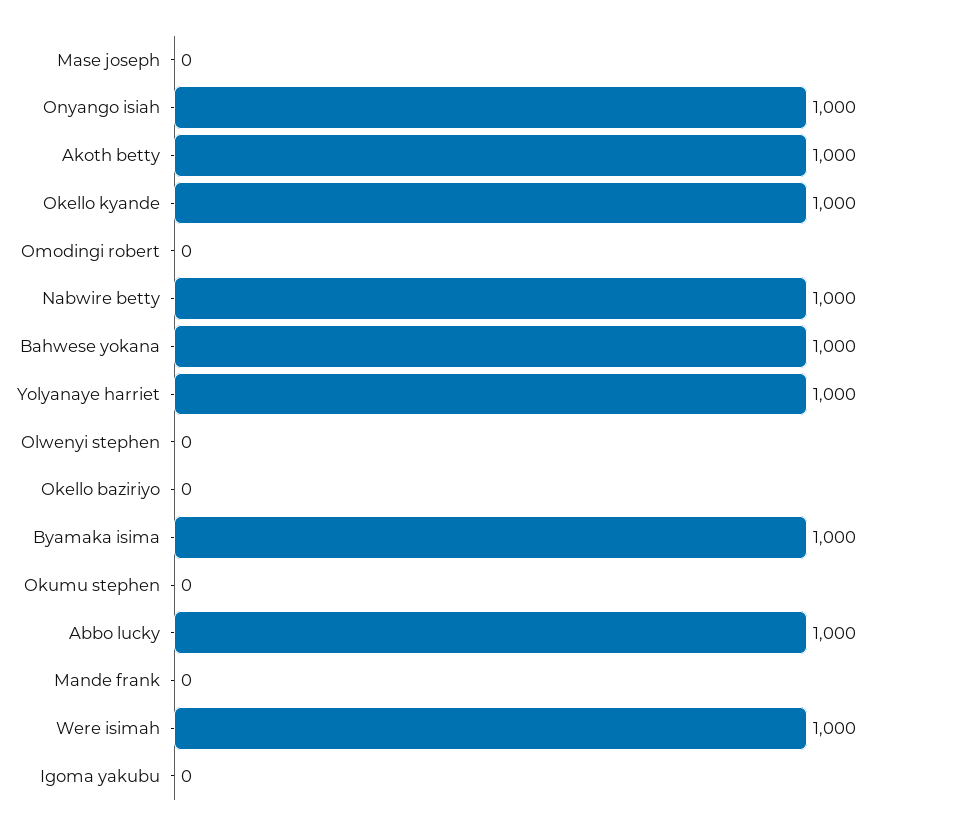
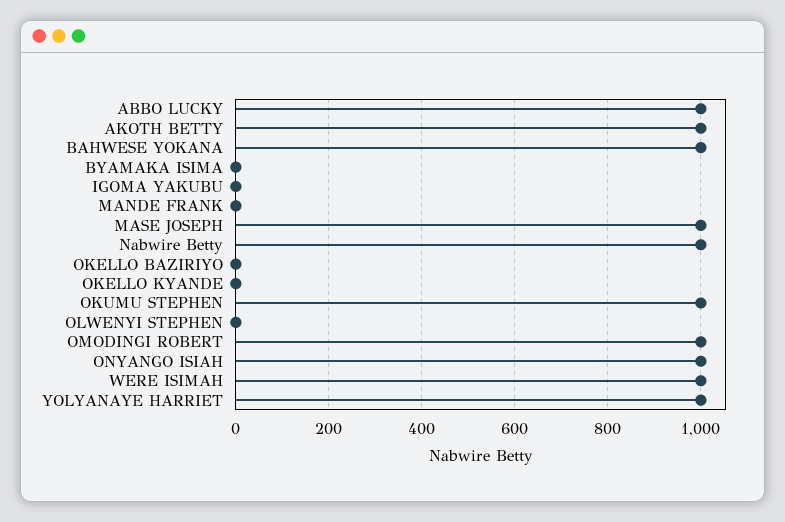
  {
-   "Mase joseph": 0,
+   "Mase joseph": 1000,
    "Onyango isiah": 1000,
    "Akoth betty": 1000,
-   "Okello kyande": 1000,
+   "Okello kyande": 0,
-   "Omodingi robert": 0,
+   "Omodingi robert": 1000,
    "Nabwire betty": 1000,
    "Bahwese yokana": 1000,
    "Yolyanaye harriet": 1000,
    "Olwenyi stephen": 0,
    "Okello baziriyo": 0,
-   "Byamaka isima": 1000,
+   "Byamaka isima": 0,
-   "Okumu stephen": 0,
+   "Okumu stephen": 1000,
    "Abbo lucky": 1000,
    "Mande frank": 0,
    "Were isimah": 1000,
    "Igoma yakubu": 0
  }

